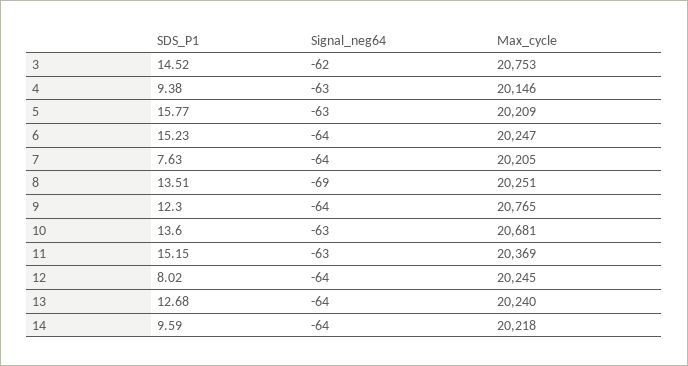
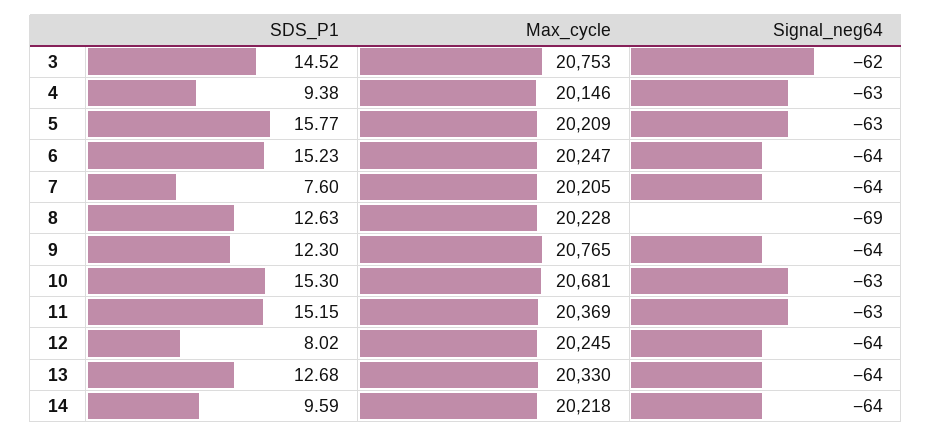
  {
    "SDS_P1": {
      "3": 14.52,
      "4": 9.38,
      "5": 15.77,
      "6": 15.23,
-     "7": 7.63,
+     "7": 7.6,
-     "8": 13.51,
+     "8": 12.63,
      "9": 12.3,
-     "10": 13.6,
+     "10": 15.3,
      "11": 15.15,
      "12": 8.02,
      "13": 12.68,
      "14": 9.59
    },
    "Signal_neg64": {
      "3": -62,
      "4": -63,
      "5": -63,
      "6": -64,
      "7": -64,
      "8": -69,
      "9": -64,
      "10": -63,
      "11": -63,
      "12": -64,
      "13": -64,
      "14": -64
    },
    "Max_cycle": {
      "3": 20753,
      "4": 20146,
      "5": 20209,
      "6": 20247,
      "7": 20205,
-     "8": 20251,
+     "8": 20228,
      "9": 20765,
      "10": 20681,
      "11": 20369,
      "12": 20245,
-     "13": 20240,
+     "13": 20330,
      "14": 20218
    }
  }

